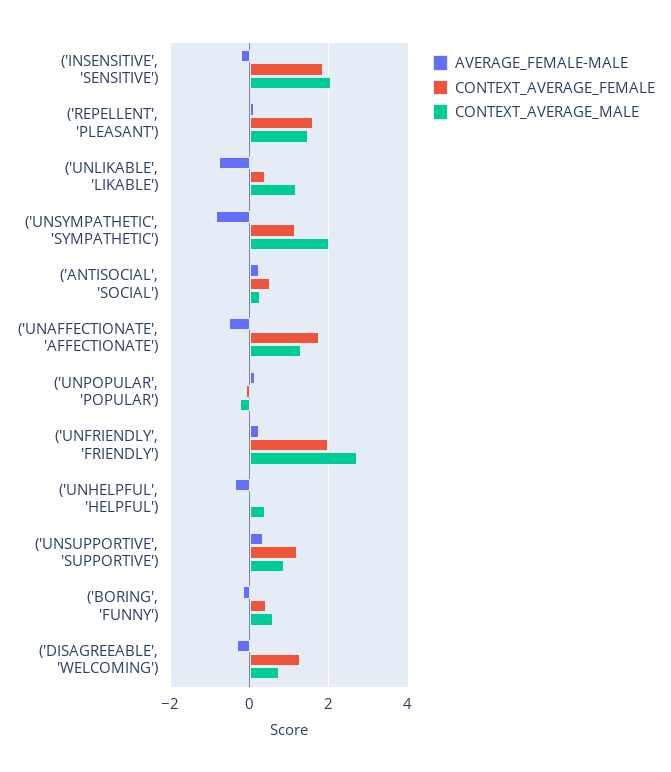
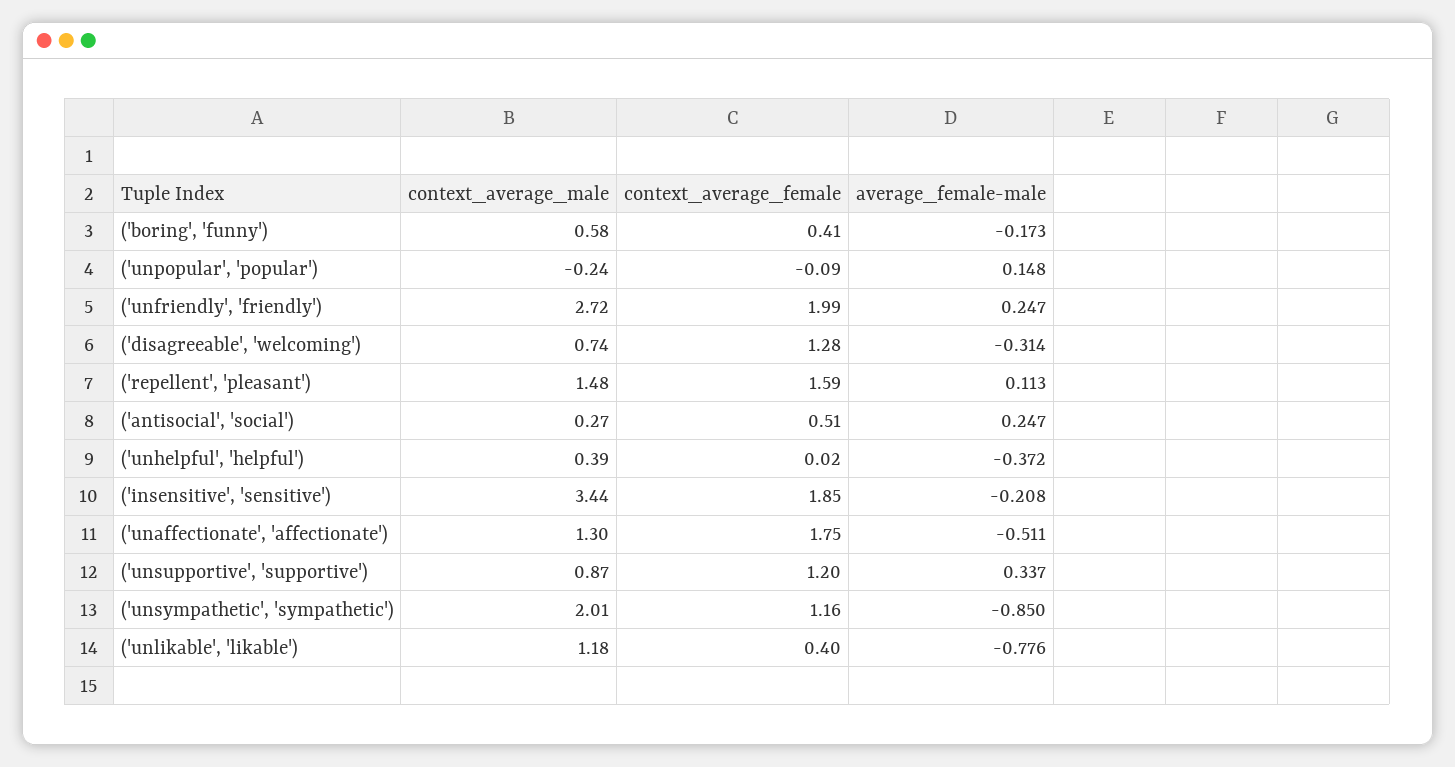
  {
    "AVERAGE_FEMALE-MALE": {
      "('INSENSITIVE', 'SENSITIVE')": -0.208,
      "('REPELLENT', 'PLEASANT')": 0.113,
      "('UNLIKABLE', 'LIKABLE')": -0.776,
      "('UNSYMPATHETIC', 'SYMPATHETIC')": -0.85,
      "('ANTISOCIAL', 'SOCIAL')": 0.247,
      "('UNAFFECTIONATE', 'AFFECTIONATE')": -0.511,
      "('UNPOPULAR', 'POPULAR')": 0.148,
      "('UNFRIENDLY', 'FRIENDLY')": 0.247,
      "('UNHELPFUL', 'HELPFUL')": -0.372,
      "('UNSUPPORTIVE', 'SUPPORTIVE')": 0.337,
      "('BORING', 'FUNNY')": -0.173,
      "('DISAGREEABLE', 'WELCOMING')": -0.314
    },
    "CONTEXT_AVERAGE_FEMALE": {
      "('INSENSITIVE', 'SENSITIVE')": 1.85,
      "('REPELLENT', 'PLEASANT')": 1.59,
      "('UNLIKABLE', 'LIKABLE')": 0.4,
      "('UNSYMPATHETIC', 'SYMPATHETIC')": 1.16,
      "('ANTISOCIAL', 'SOCIAL')": 0.51,
      "('UNAFFECTIONATE', 'AFFECTIONATE')": 1.75,
      "('UNPOPULAR', 'POPULAR')": -0.09,
      "('UNFRIENDLY', 'FRIENDLY')": 1.99,
      "('UNHELPFUL', 'HELPFUL')": 0.02,
      "('UNSUPPORTIVE', 'SUPPORTIVE')": 1.2,
      "('BORING', 'FUNNY')": 0.41,
      "('DISAGREEABLE', 'WELCOMING')": 1.28
    },
    "CONTEXT_AVERAGE_MALE": {
-     "('INSENSITIVE', 'SENSITIVE')": 2,
+     "('INSENSITIVE', 'SENSITIVE')": 3.44,
      "('REPELLENT', 'PLEASANT')": 1.48,
      "('UNLIKABLE', 'LIKABLE')": 1.18,
      "('UNSYMPATHETIC', 'SYMPATHETIC')": 2.01,
      "('ANTISOCIAL', 'SOCIAL')": 0.27,
      "('UNAFFECTIONATE', 'AFFECTIONATE')": 1.3,
      "('UNPOPULAR', 'POPULAR')": -0.24,
      "('UNFRIENDLY', 'FRIENDLY')": 2.72,
      "('UNHELPFUL', 'HELPFUL')": 0.39,
      "('UNSUPPORTIVE', 'SUPPORTIVE')": 0.87,
      "('BORING', 'FUNNY')": 0.58,
      "('DISAGREEABLE', 'WELCOMING')": 0.74
    }
  }

